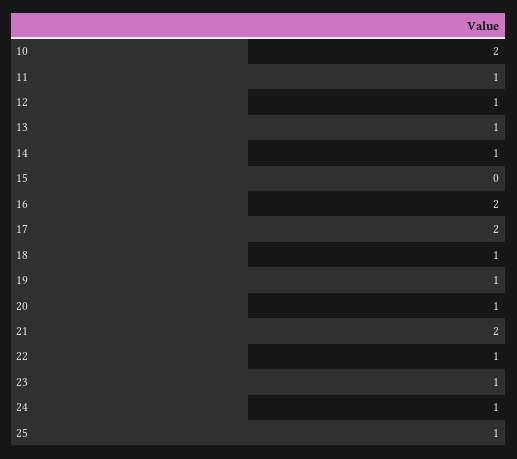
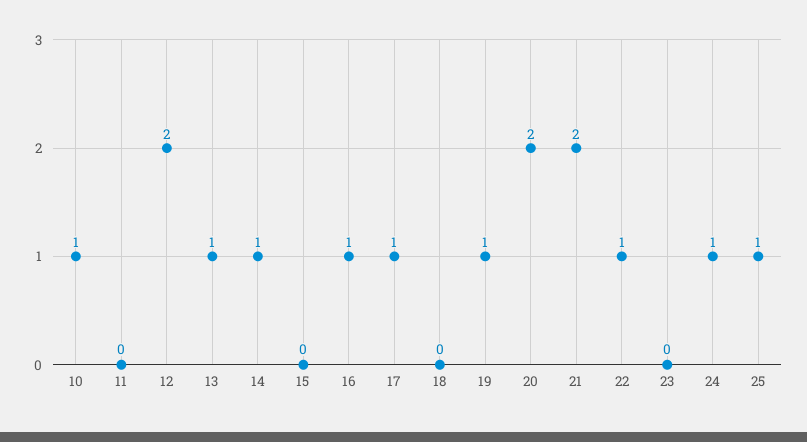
  {
-   "10": 2,
+   "10": 1,
-   "11": 1,
+   "11": 0,
-   "12": 1,
+   "12": 2,
    "13": 1,
    "14": 1,
    "15": 0,
-   "16": 2,
+   "16": 1,
-   "17": 2,
+   "17": 1,
-   "18": 1,
+   "18": 0,
    "19": 1,
-   "20": 1,
+   "20": 2,
    "21": 2,
    "22": 1,
-   "23": 1,
+   "23": 0,
    "24": 1,
    "25": 1
  }

